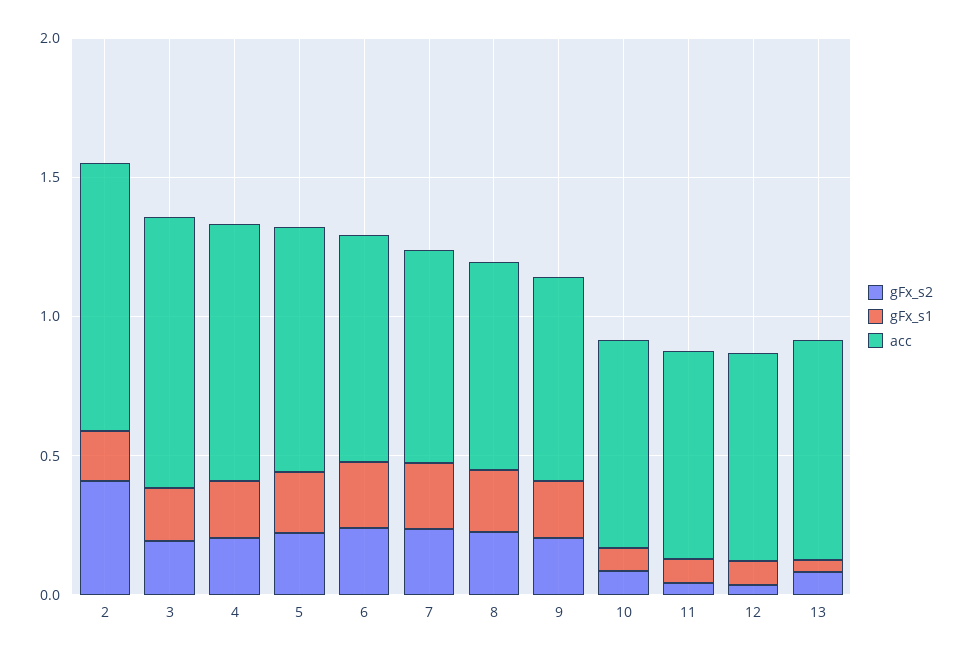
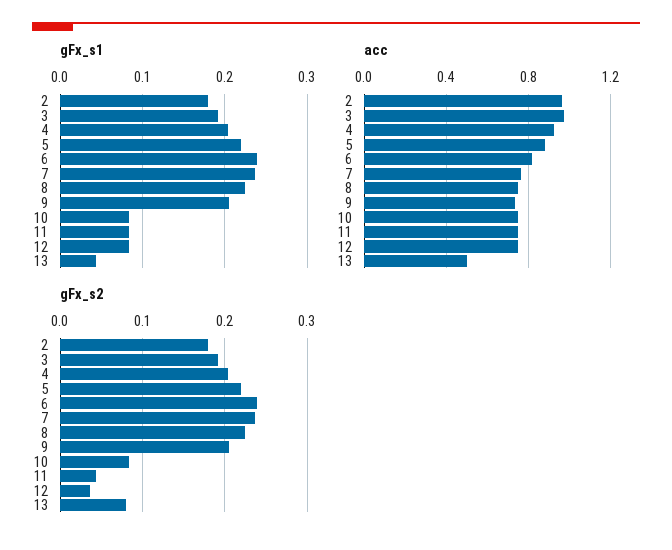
  {
    "gFx_s2": {
-     "2": 0.4,
+     "2": 0.18,
      "3": 0.19,
      "4": 0.2,
      "5": 0.22,
      "6": 0.24,
      "7": 0.24,
      "8": 0.22,
      "9": 0.21,
      "10": 0.08,
      "11": 0.04,
      "12": 0.04,
      "13": 0.08
    },
    "gFx_s1": {
      "2": 0.18,
      "3": 0.19,
      "4": 0.2,
      "5": 0.22,
      "6": 0.24,
      "7": 0.24,
      "8": 0.22,
      "9": 0.21,
      "10": 0.08,
      "11": 0.08,
      "12": 0.08,
      "13": 0.04
    },
    "acc": {
      "2": 0.95,
      "3": 0.95,
      "4": 0.9,
      "5": 0.9,
      "6": 0.8,
      "7": 0.75,
      "8": 0.75,
      "9": 0.75,
      "10": 0.75,
      "11": 0.75,
      "12": 0.75,
-     "13": 0.8
+     "13": 0.5
    }
  }

